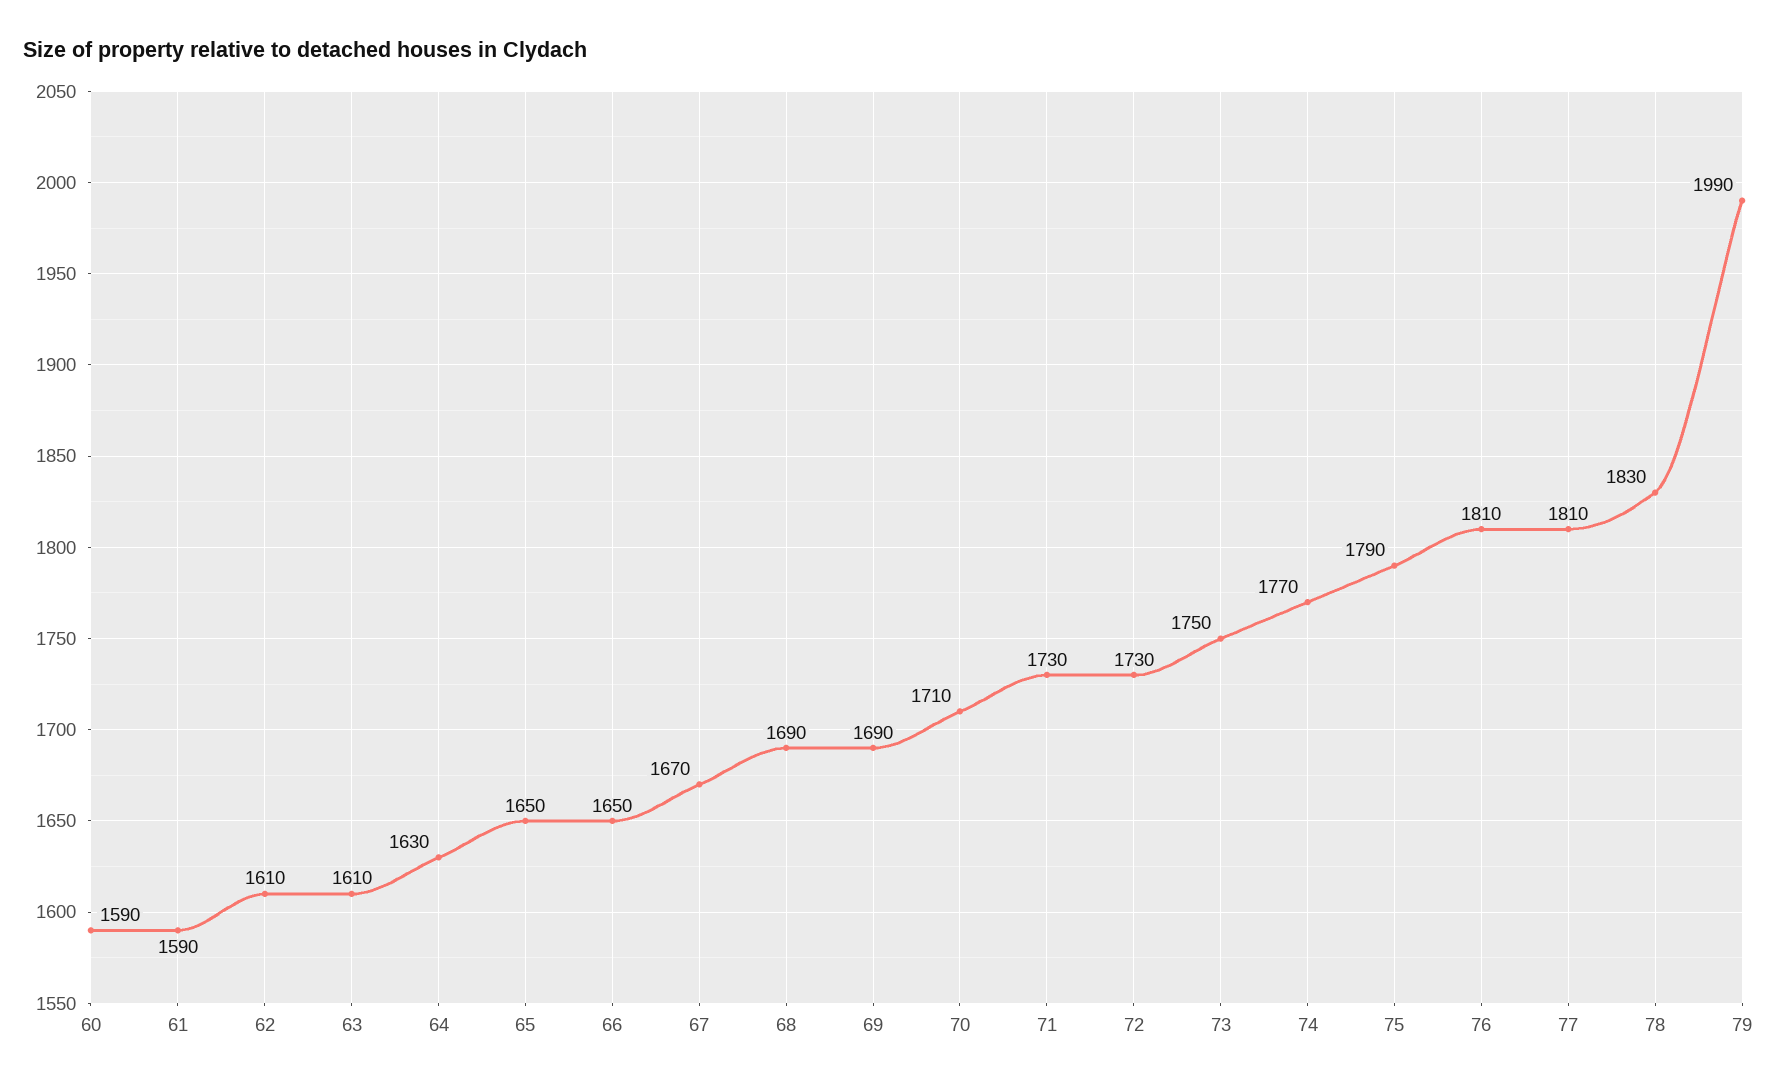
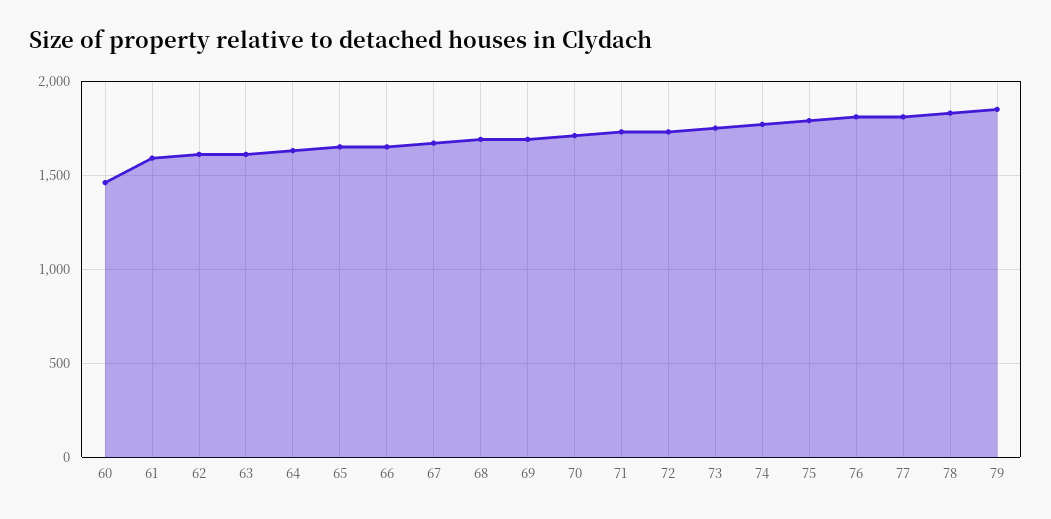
  {
-   "60": 1590,
+   "60": 1450,
    "61": 1590,
    "62": 1610,
    "63": 1610,
    "64": 1630,
    "65": 1650,
    "66": 1650,
    "67": 1670,
    "68": 1690,
    "69": 1690,
    "70": 1710,
    "71": 1730,
    "72": 1730,
    "73": 1750,
    "74": 1770,
    "75": 1790,
    "76": 1810,
    "77": 1810,
    "78": 1830,
-   "79": 1990
+   "79": 1850
  }

